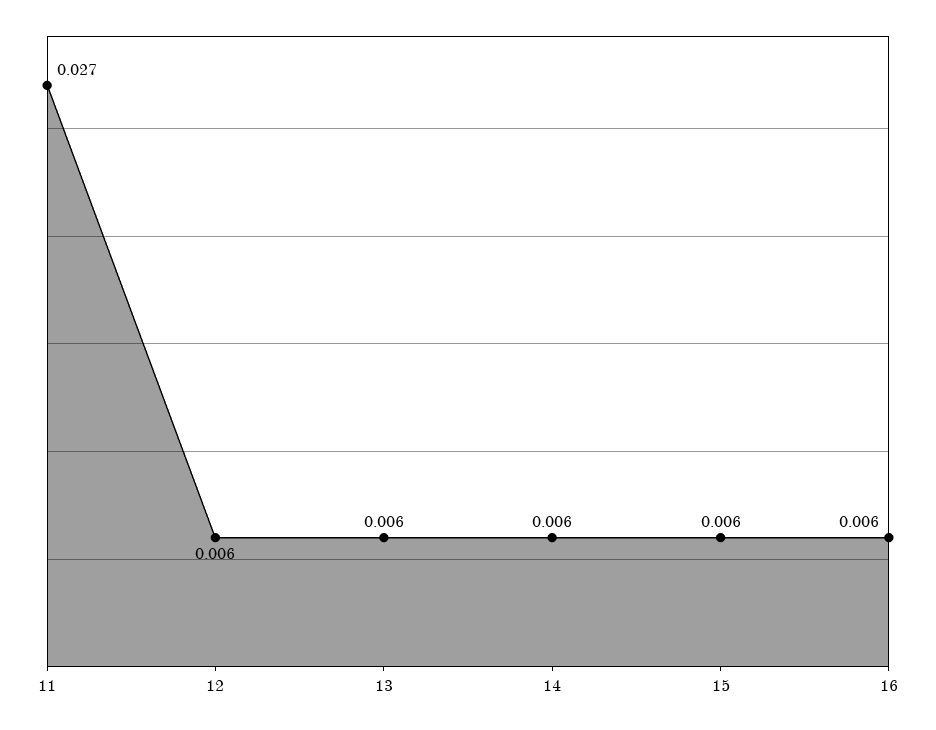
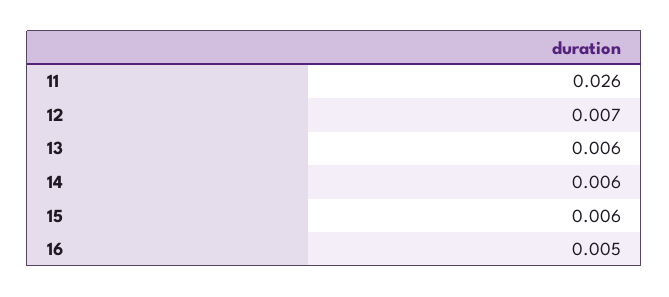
  {
-   "11": 0.027,
+   "11": 0.026,
-   "12": 0.006,
+   "12": 0.007,
    "13": 0.006,
    "14": 0.006,
    "15": 0.006,
-   "16": 0.006
+   "16": 0.005
  }

